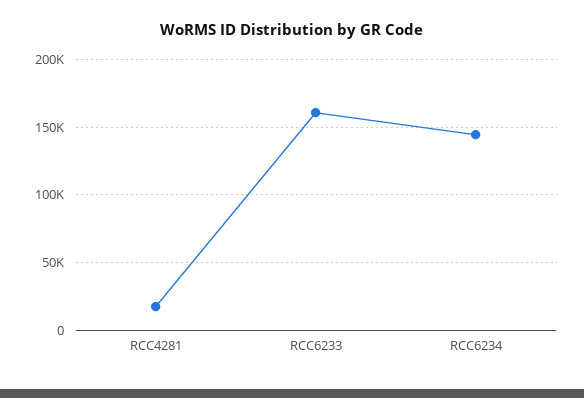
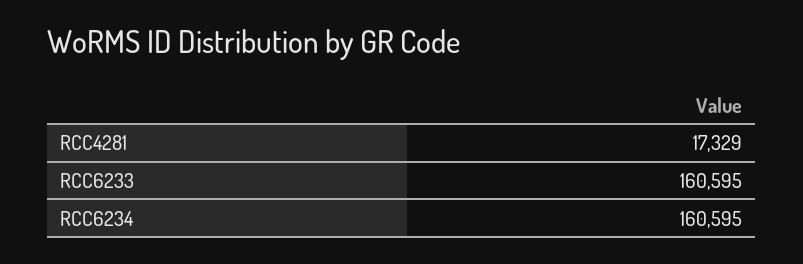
  {
    "RCC4281": 17329,
    "RCC6233": 160595,
-   "RCC6234": 145000
+   "RCC6234": 160595
  }

